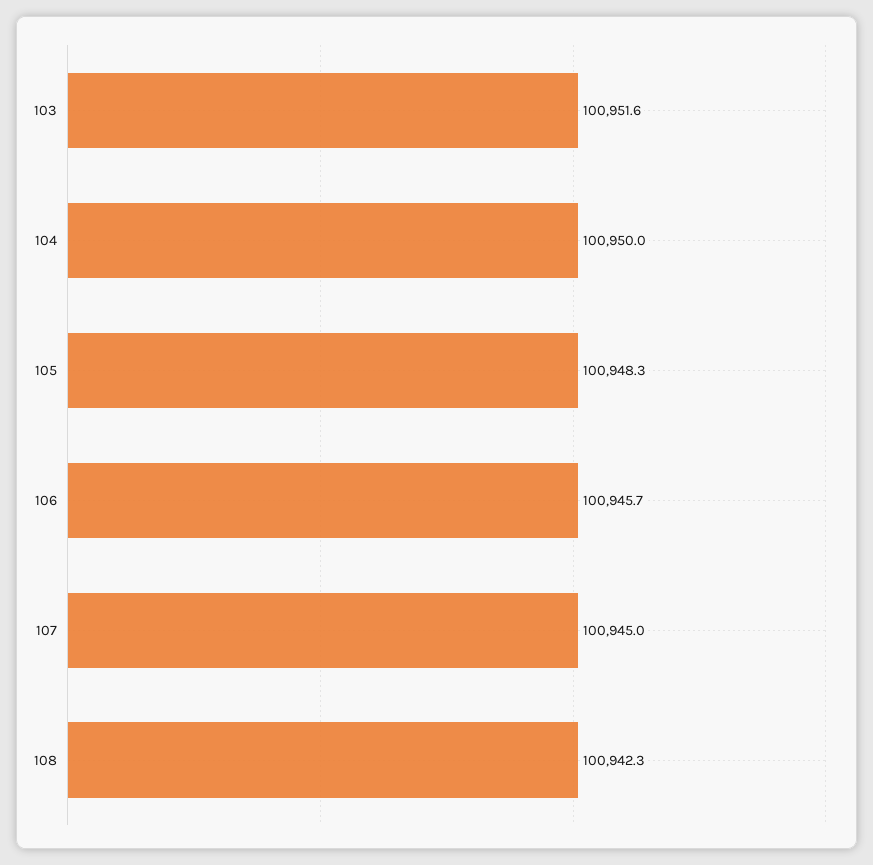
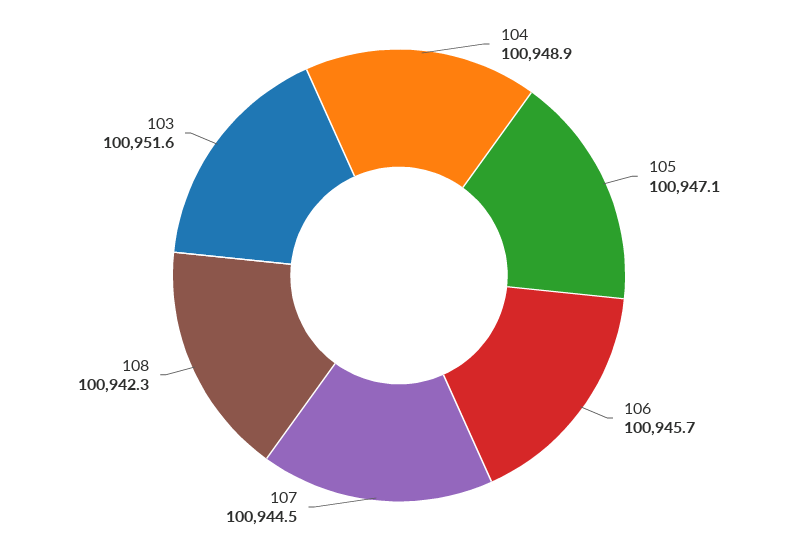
  {
    "103": 100951.6,
-   "104": 100950,
+   "104": 100948.9,
-   "105": 100948.3,
+   "105": 100947.1,
    "106": 100945.7,
-   "107": 100945,
+   "107": 100944.5,
    "108": 100942.3
  }

